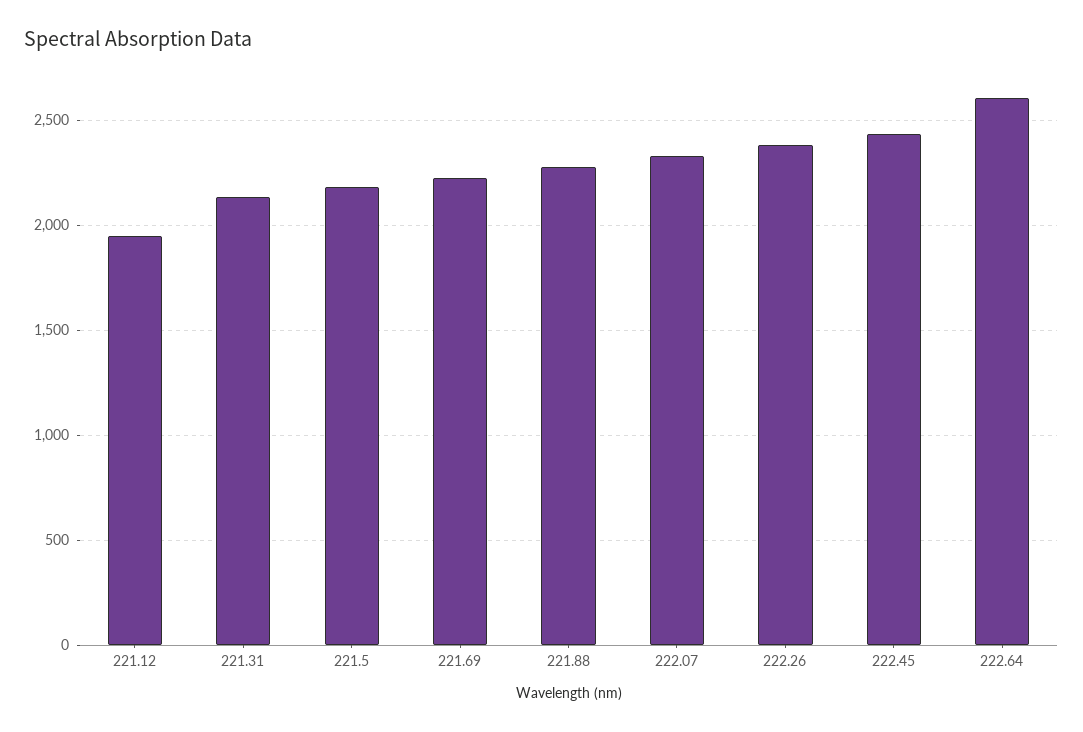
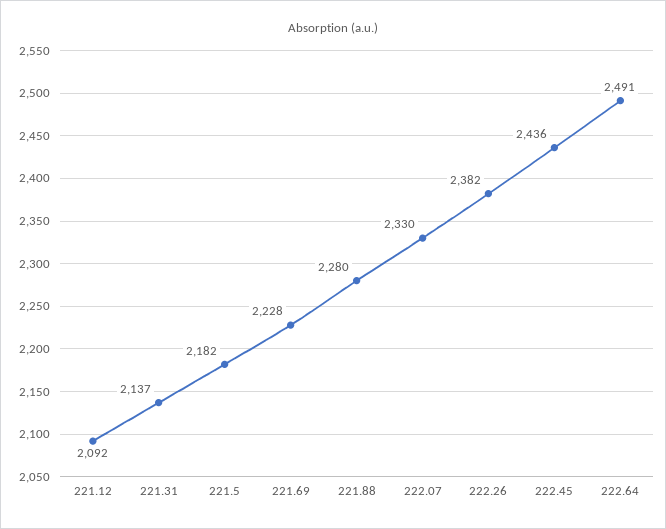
  {
-   "221.12": 1950,
+   "221.12": 2092,
    "221.31": 2137,
    "221.5": 2182,
    "221.69": 2228,
    "221.88": 2280,
    "222.07": 2330,
    "222.26": 2382,
    "222.45": 2436,
-   "222.64": 2600
+   "222.64": 2491
  }

